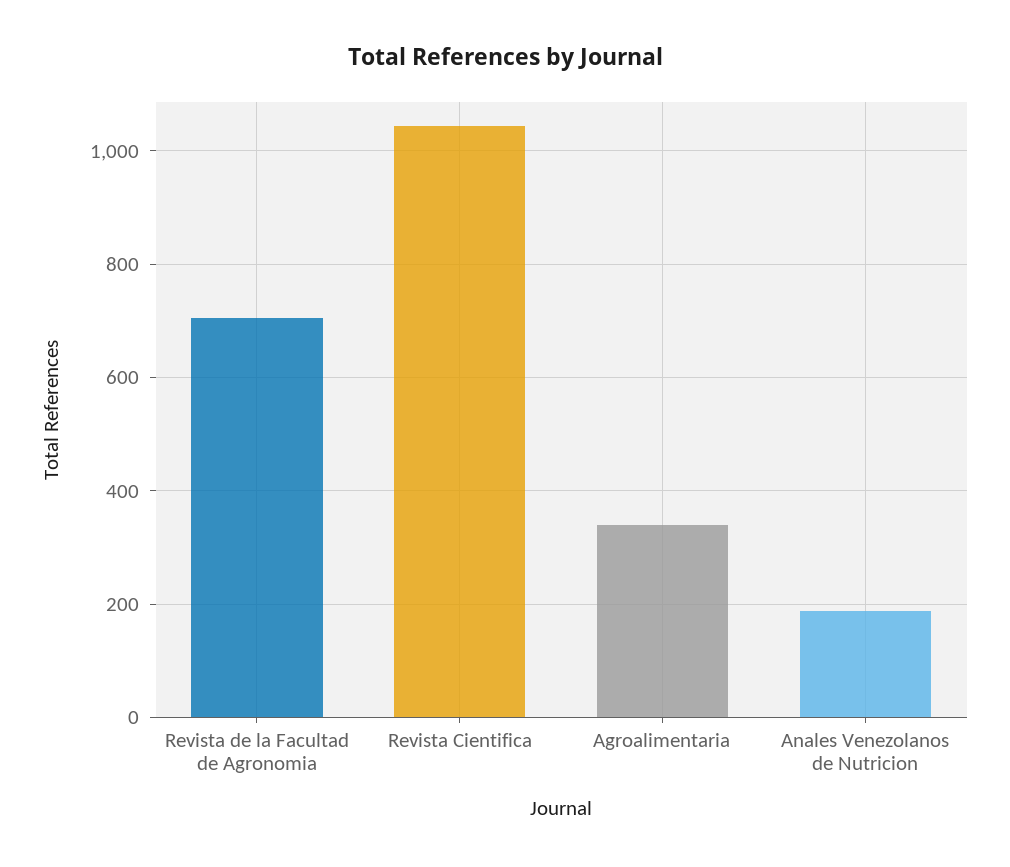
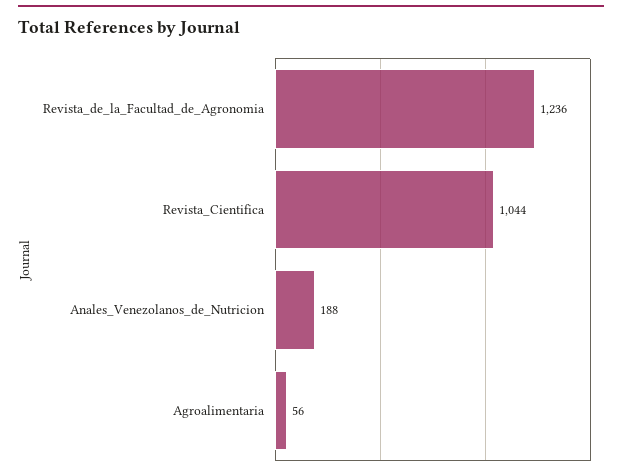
  {
-   "Revista de la Facultad de Agronomia": 700,
+   "Revista de la Facultad de Agronomia": 1236,
    "Revista Cientifica": 1044,
-   "Agroalimentaria": 340,
+   "Agroalimentaria": 56,
    "Anales Venezolanos de Nutricion": 188
  }

